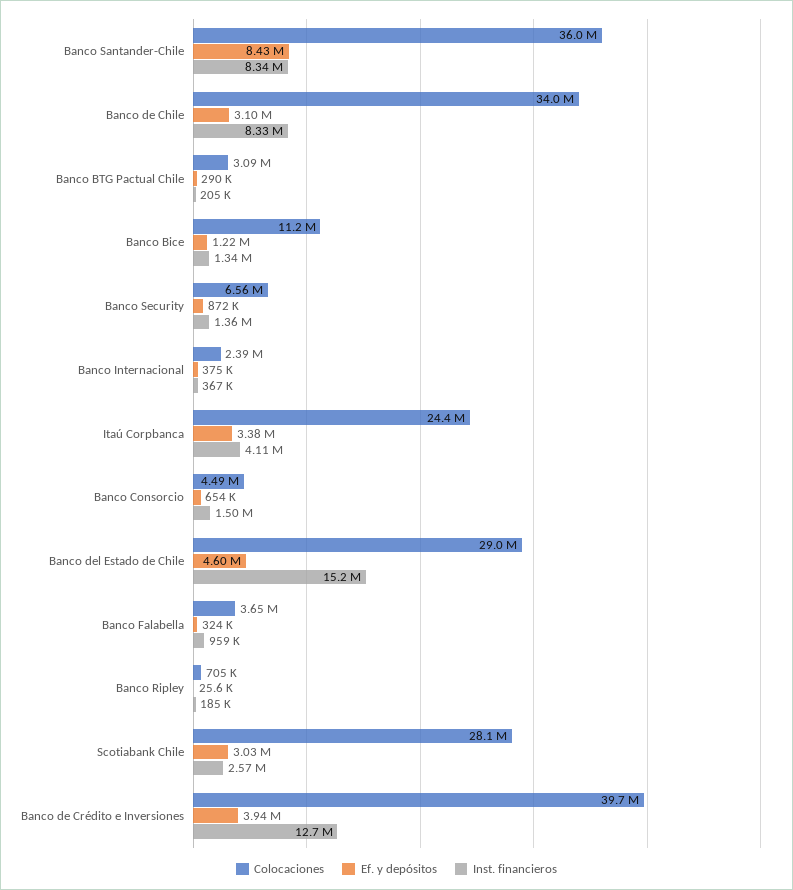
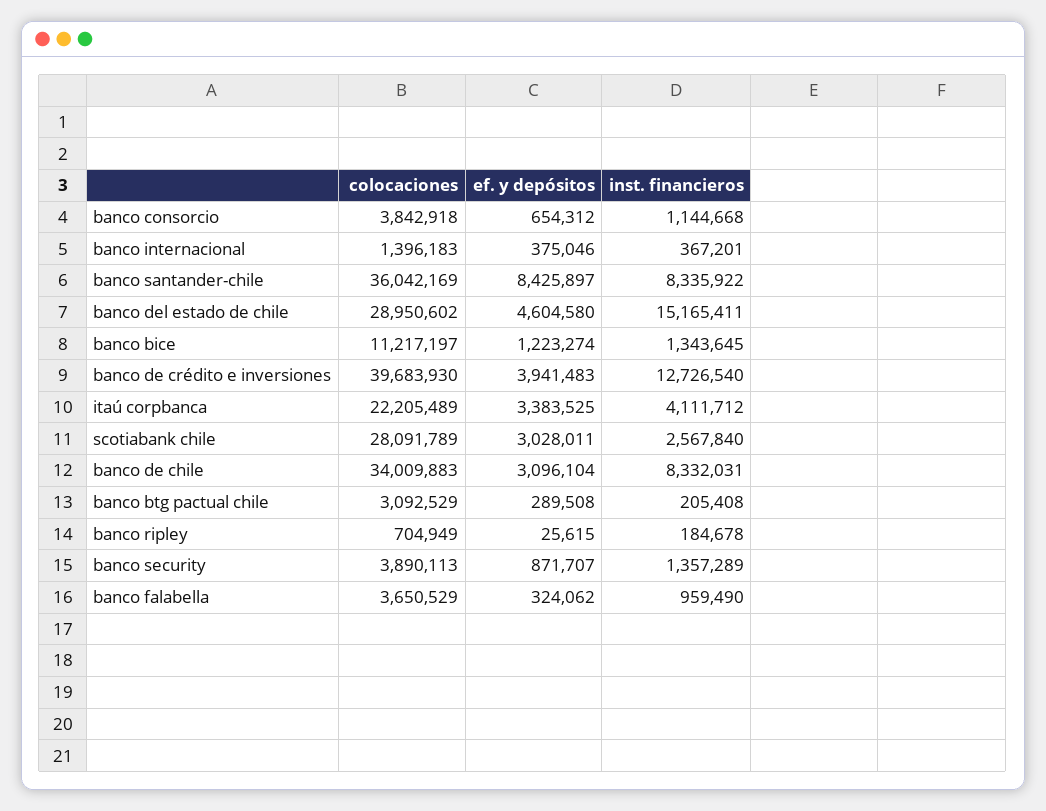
  {
    "Colocaciones": {
      "Banco Santander-Chile": 36042169,
      "Banco de Chile": 34009883,
      "Banco BTG Pactual Chile": 3092529,
      "Banco Bice": 11217197,
-     "Banco Security": 6560000,
+     "Banco Security": 3890113,
-     "Banco Internacional": 2390000,
+     "Banco Internacional": 1396183,
-     "Itaú Corpbanca": 24400000,
+     "Itaú Corpbanca": 22205489,
-     "Banco Consorcio": 4490000,
+     "Banco Consorcio": 3842918,
      "Banco del Estado de Chile": 28950602,
      "Banco Falabella": 3650529,
      "Banco Ripley": 704949,
      "Scotiabank Chile": 28091789,
      "Banco de Crédito e Inversiones": 39683930
    },
    "Ef. y depósitos": {
      "Banco Santander-Chile": 8425897,
      "Banco de Chile": 3096104,
      "Banco BTG Pactual Chile": 289508,
      "Banco Bice": 1223274,
      "Banco Security": 871707,
      "Banco Internacional": 375046,
      "Itaú Corpbanca": 3383525,
      "Banco Consorcio": 654312,
      "Banco del Estado de Chile": 4604580,
      "Banco Falabella": 324062,
      "Banco Ripley": 25615,
      "Scotiabank Chile": 3028011,
      "Banco de Crédito e Inversiones": 3941483
    },
    "Inst. financieros": {
      "Banco Santander-Chile": 8335922,
      "Banco de Chile": 8332031,
      "Banco BTG Pactual Chile": 205408,
      "Banco Bice": 1343645,
      "Banco Security": 1357289,
      "Banco Internacional": 367201,
      "Itaú Corpbanca": 4111712,
-     "Banco Consorcio": 1500000,
+     "Banco Consorcio": 1144668,
      "Banco del Estado de Chile": 15165411,
      "Banco Falabella": 959490,
      "Banco Ripley": 184678,
      "Scotiabank Chile": 2567840,
      "Banco de Crédito e Inversiones": 12726540
    }
  }

